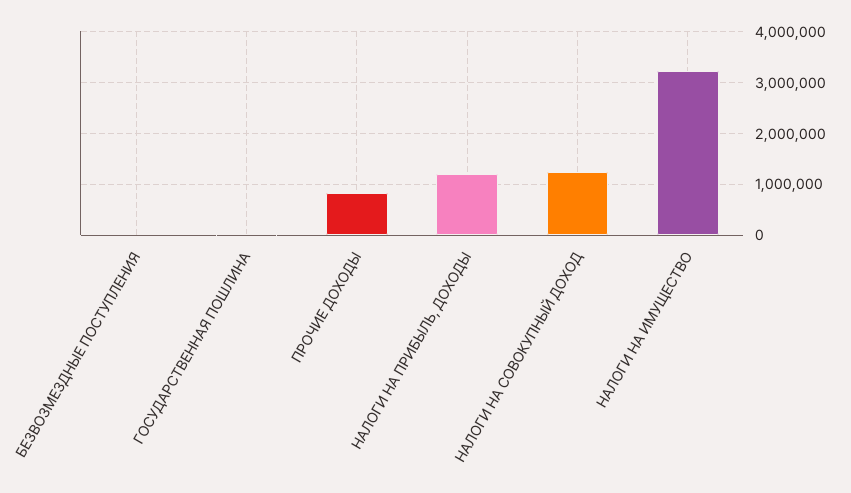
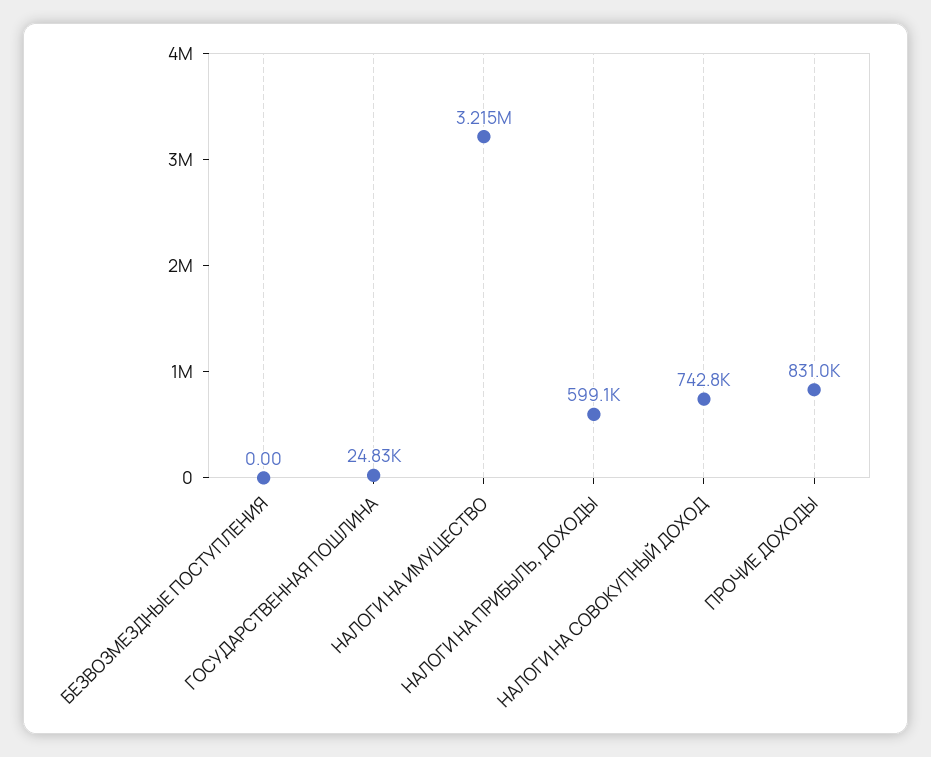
  {
    "БЕЗВОЗМЕЗДНЫЕ ПОСТУПЛЕНИЯ": 0,
    "ГОСУДАРСТВЕННАЯ ПОШЛИНА": 24830,
    "ПРОЧИЕ ДОХОДЫ": 831000,
-   "НАЛОГИ НА ПРИБЫЛЬ, ДОХОДЫ": 1200000,
+   "НАЛОГИ НА ПРИБЫЛЬ, ДОХОДЫ": 599100,
-   "НАЛОГИ НА СОВОКУПНЫЙ ДОХОД": 1200000,
+   "НАЛОГИ НА СОВОКУПНЫЙ ДОХОД": 742800,
    "НАЛОГИ НА ИМУЩЕСТВО": 3215000
  }

